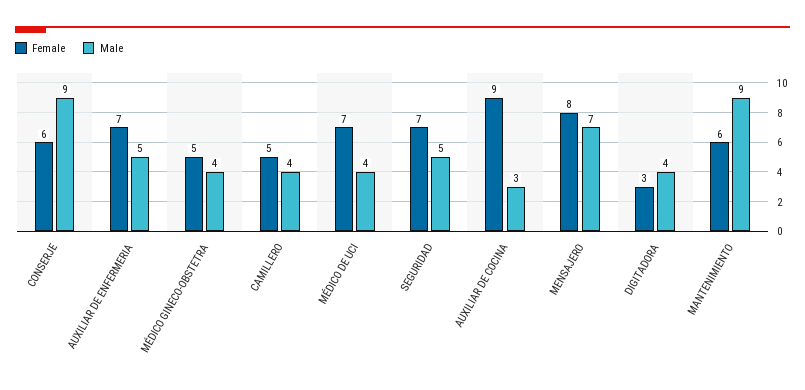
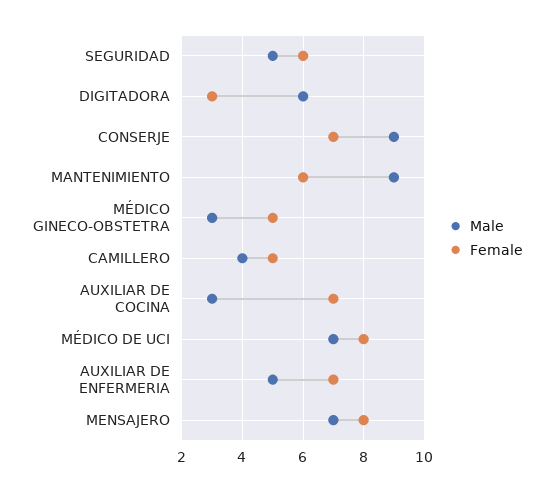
  {
    "Female": {
-     "CONSERJE": 6,
+     "CONSERJE": 7,
      "AUXILIAR DE ENFERMERIA": 7,
      "MÉDICO GINECO-OBSTETRA": 5,
      "CAMILLERO": 5,
-     "MÉDICO DE UCI": 7,
+     "MÉDICO DE UCI": 8,
-     "SEGURIDAD": 7,
+     "SEGURIDAD": 6,
-     "AUXILIAR DE COCINA": 9,
+     "AUXILIAR DE COCINA": 7,
      "MENSAJERO": 8,
      "DIGITADORA": 3,
      "MANTENIMIENTO": 6
    },
    "Male": {
      "CONSERJE": 9,
      "AUXILIAR DE ENFERMERIA": 5,
-     "MÉDICO GINECO-OBSTETRA": 4,
+     "MÉDICO GINECO-OBSTETRA": 3,
      "CAMILLERO": 4,
-     "MÉDICO DE UCI": 4,
+     "MÉDICO DE UCI": 7,
      "SEGURIDAD": 5,
      "AUXILIAR DE COCINA": 3,
      "MENSAJERO": 7,
-     "DIGITADORA": 4,
+     "DIGITADORA": 6,
      "MANTENIMIENTO": 9
    }
  }

